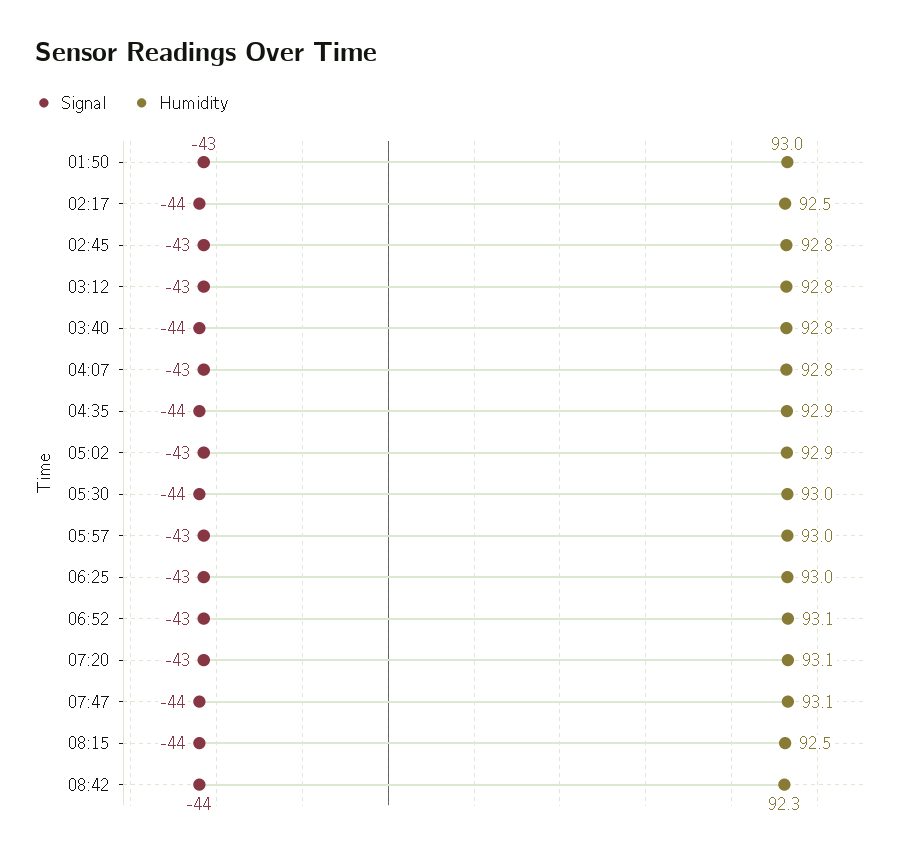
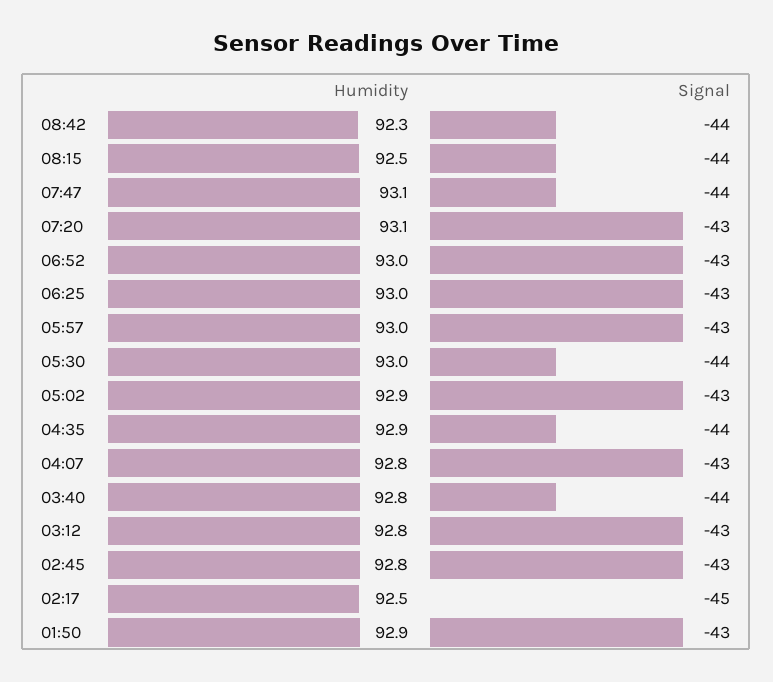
  {
    "Signal": {
      "01:50": -43,
-     "02:17": -44,
+     "02:17": -45,
      "02:45": -43,
      "03:12": -43,
      "03:40": -44,
      "04:07": -43,
      "04:35": -44,
      "05:02": -43,
      "05:30": -44,
      "05:57": -43,
      "06:25": -43,
      "06:52": -43,
      "07:20": -43,
      "07:47": -44,
      "08:15": -44,
      "08:42": -44
    },
    "Humidity": {
-     "01:50": 93,
+     "01:50": 92.9,
      "02:17": 92.5,
      "02:45": 92.8,
      "03:12": 92.8,
      "03:40": 92.8,
      "04:07": 92.8,
      "04:35": 92.9,
      "05:02": 92.9,
      "05:30": 93,
      "05:57": 93,
      "06:25": 93,
-     "06:52": 93.1,
+     "06:52": 93,
      "07:20": 93.1,
      "07:47": 93.1,
      "08:15": 92.5,
      "08:42": 92.3
    }
  }

